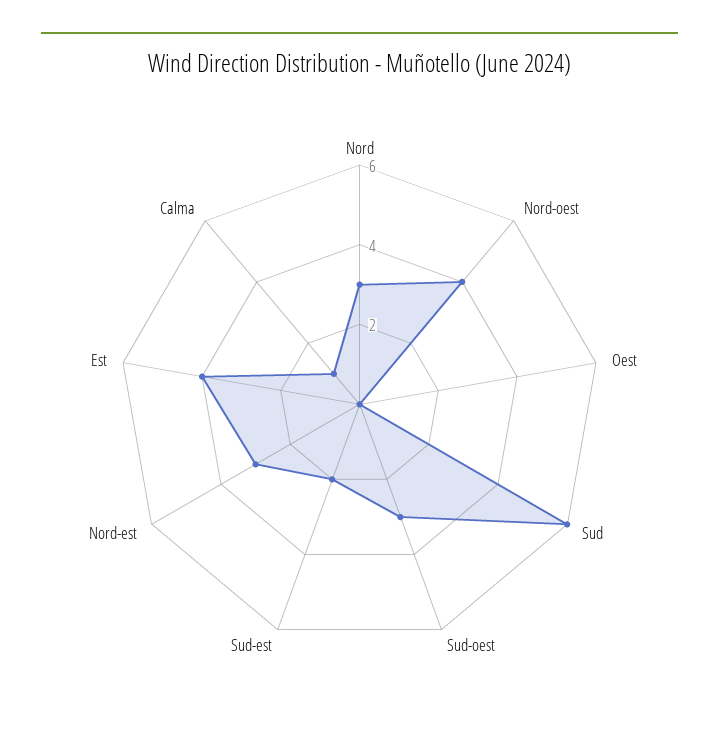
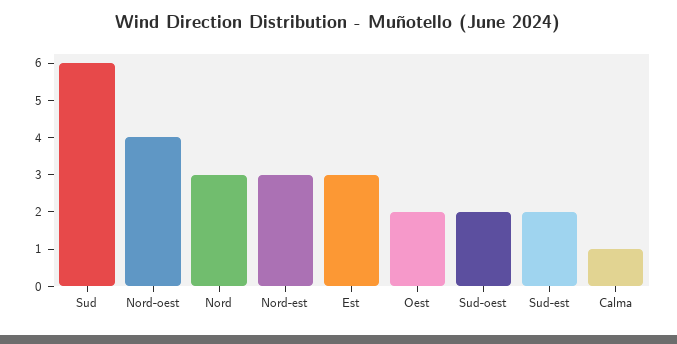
  {
    "Nord": 3,
    "Nord-oest": 4,
-   "Oest": 0,
+   "Oest": 2,
    "Sud": 6,
-   "Sud-oest": 3,
+   "Sud-oest": 2,
    "Sud-est": 2,
    "Nord-est": 3,
-   "Est": 4,
+   "Est": 3,
    "Calma": 1
  }

